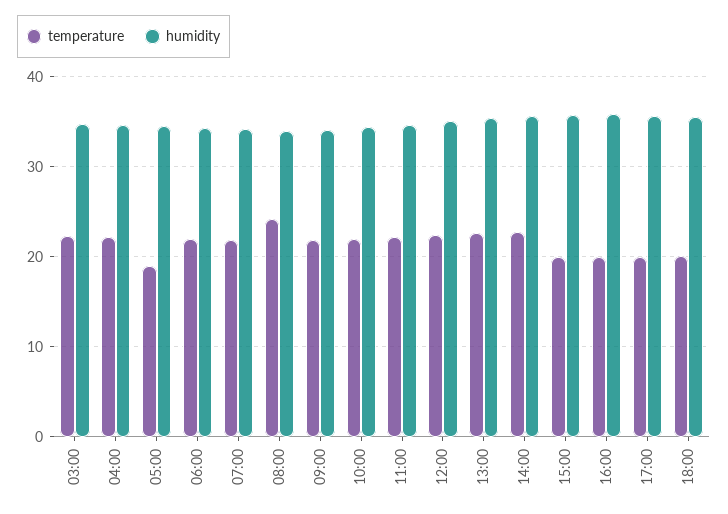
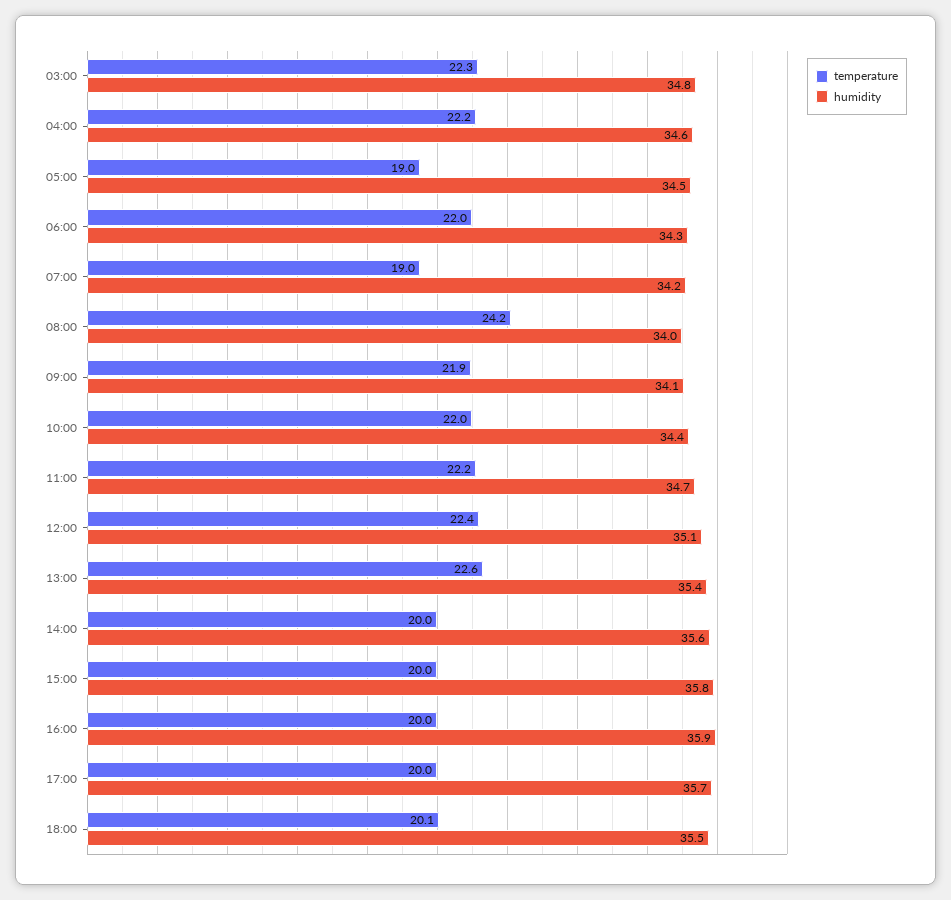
  {
    "temperature": {
      "03:00": 22.3,
      "04:00": 22.2,
      "05:00": 19,
      "06:00": 22,
-     "07:00": 22,
+     "07:00": 19,
      "08:00": 24.2,
      "09:00": 21.9,
      "10:00": 22,
      "11:00": 22.2,
      "12:00": 22.4,
      "13:00": 22.6,
-     "14:00": 23,
+     "14:00": 20,
      "15:00": 20,
      "16:00": 20,
      "17:00": 20,
      "18:00": 20.1
    },
    "humidity": {
      "03:00": 34.8,
      "04:00": 34.6,
      "05:00": 34.5,
      "06:00": 34.3,
      "07:00": 34.2,
      "08:00": 34,
      "09:00": 34.1,
      "10:00": 34.4,
      "11:00": 34.7,
      "12:00": 35.1,
      "13:00": 35.4,
      "14:00": 35.6,
      "15:00": 35.8,
      "16:00": 35.9,
      "17:00": 35.7,
      "18:00": 35.5
    }
  }

